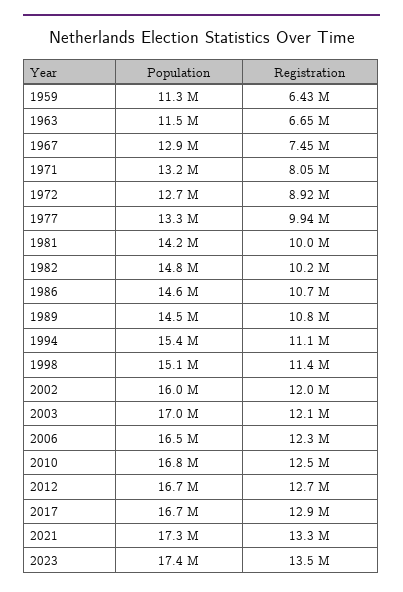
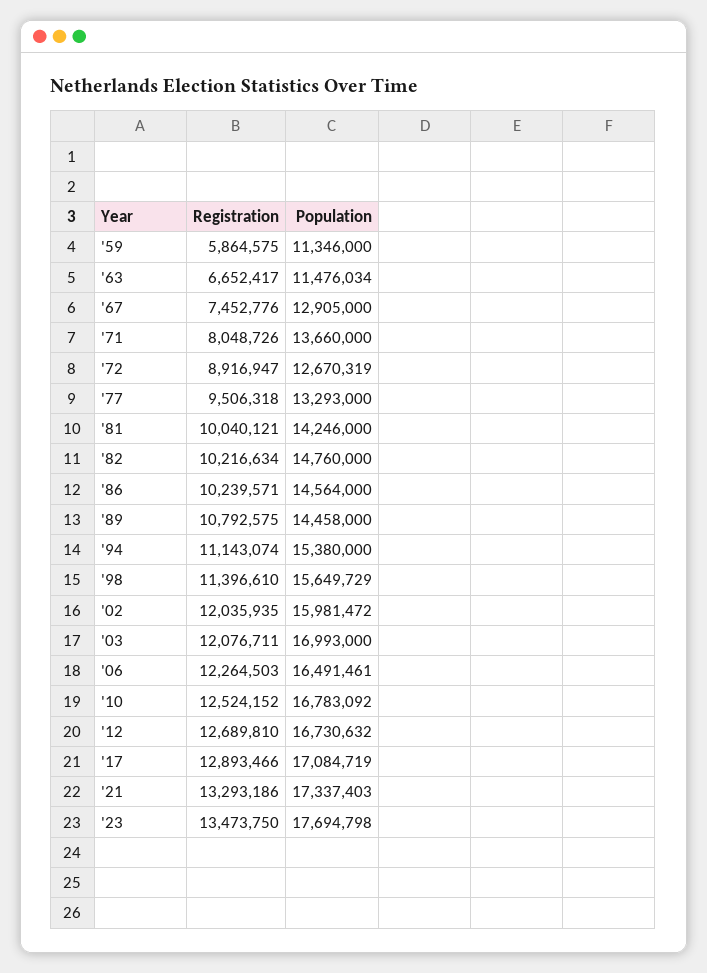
  {
    "Population": {
      "1959": 11346000,
      "1963": 11476034,
      "1967": 12905000,
-     "1971": 13200000,
+     "1971": 13660000,
      "1972": 12670319,
      "1977": 13293000,
      "1981": 14246000,
      "1982": 14760000,
      "1986": 14564000,
      "1989": 14458000,
      "1994": 15380000,
-     "1998": 15100000,
+     "1998": 15649729,
      "2002": 15981472,
      "2003": 16993000,
      "2006": 16491461,
      "2010": 16783092,
      "2012": 16730632,
-     "2017": 16700000,
+     "2017": 17084719,
      "2021": 17337403,
-     "2023": 17400000
+     "2023": 17694798
    },
    "Registration": {
-     "1959": 6430000,
+     "1959": 5864575,
      "1963": 6652417,
      "1967": 7452776,
      "1971": 8048726,
      "1972": 8916947,
-     "1977": 9940000,
+     "1977": 9506318,
      "1981": 10040121,
      "1982": 10216634,
-     "1986": 10700000,
+     "1986": 10239571,
      "1989": 10792575,
      "1994": 11143074,
      "1998": 11396610,
      "2002": 12035935,
      "2003": 12076711,
      "2006": 12264503,
      "2010": 12524152,
      "2012": 12689810,
      "2017": 12893466,
      "2021": 13293186,
      "2023": 13473750
    }
  }

